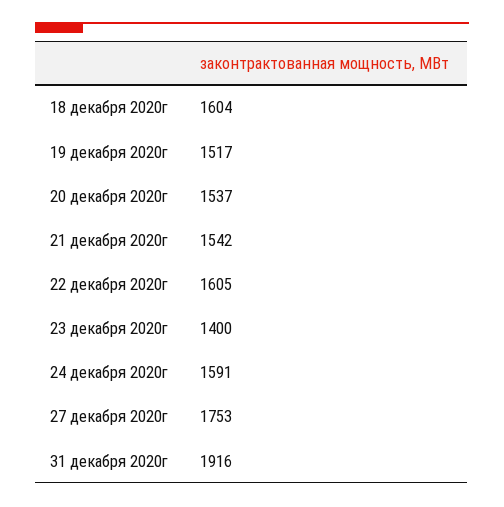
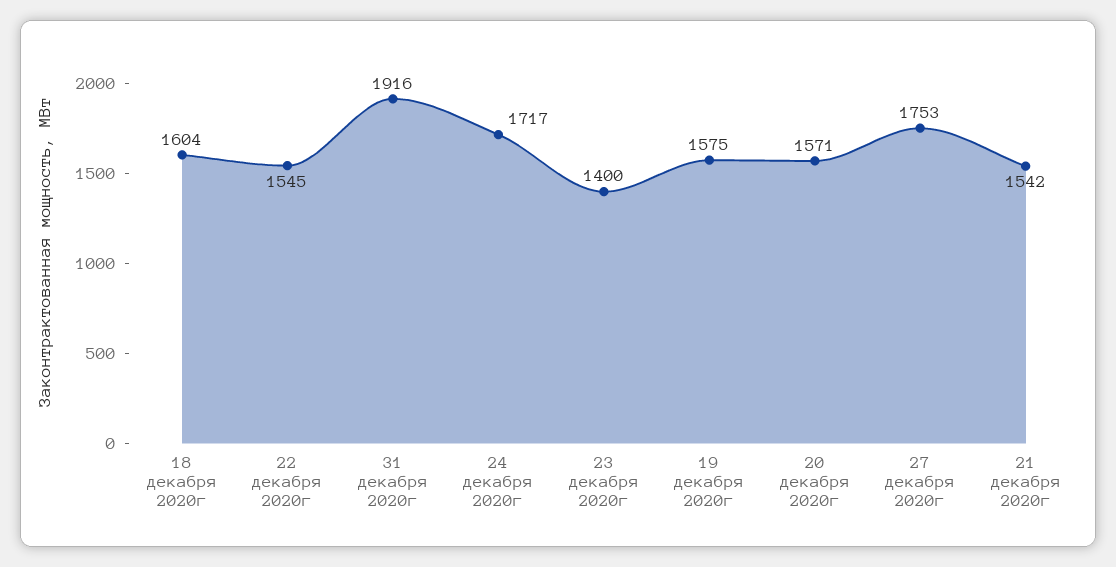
  {
    "18 декабря 2020г": 1604,
-   "19 декабря 2020г": 1517,
+   "19 декабря 2020г": 1575,
-   "20 декабря 2020г": 1537,
+   "20 декабря 2020г": 1571,
    "21 декабря 2020г": 1542,
-   "22 декабря 2020г": 1605,
+   "22 декабря 2020г": 1545,
    "23 декабря 2020г": 1400,
-   "24 декабря 2020г": 1591,
+   "24 декабря 2020г": 1717,
    "27 декабря 2020г": 1753,
    "31 декабря 2020г": 1916
  }

